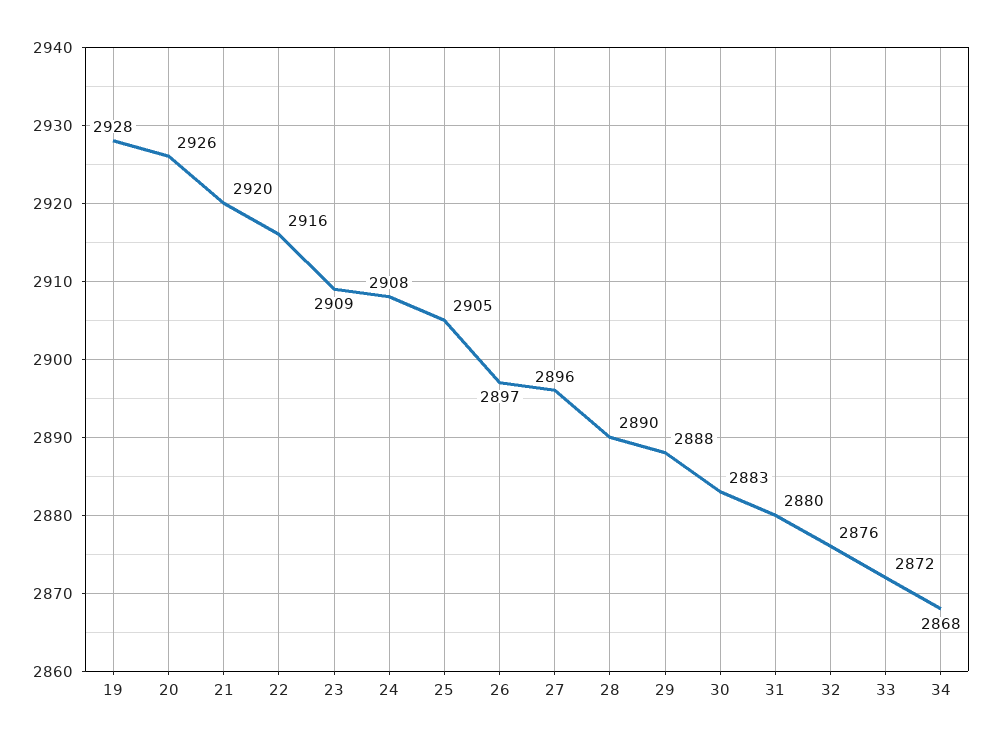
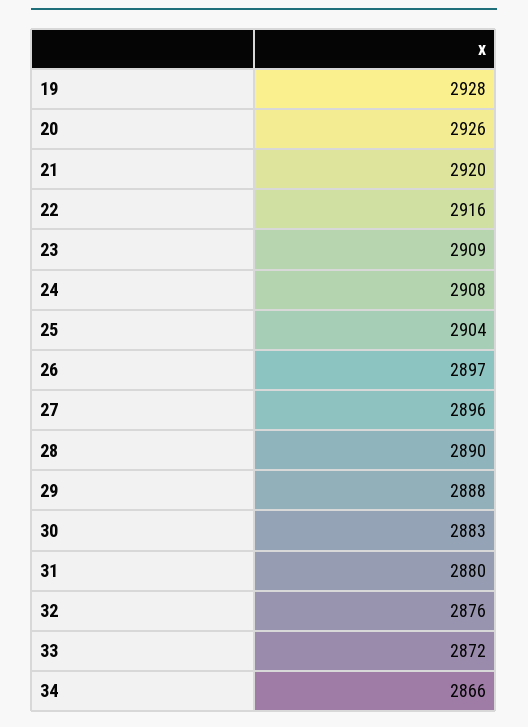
  {
    "19": 2928,
    "20": 2926,
    "21": 2920,
    "22": 2916,
    "23": 2909,
    "24": 2908,
-   "25": 2905,
+   "25": 2904,
    "26": 2897,
    "27": 2896,
    "28": 2890,
    "29": 2888,
    "30": 2883,
    "31": 2880,
    "32": 2876,
    "33": 2872,
-   "34": 2868
+   "34": 2866
  }

